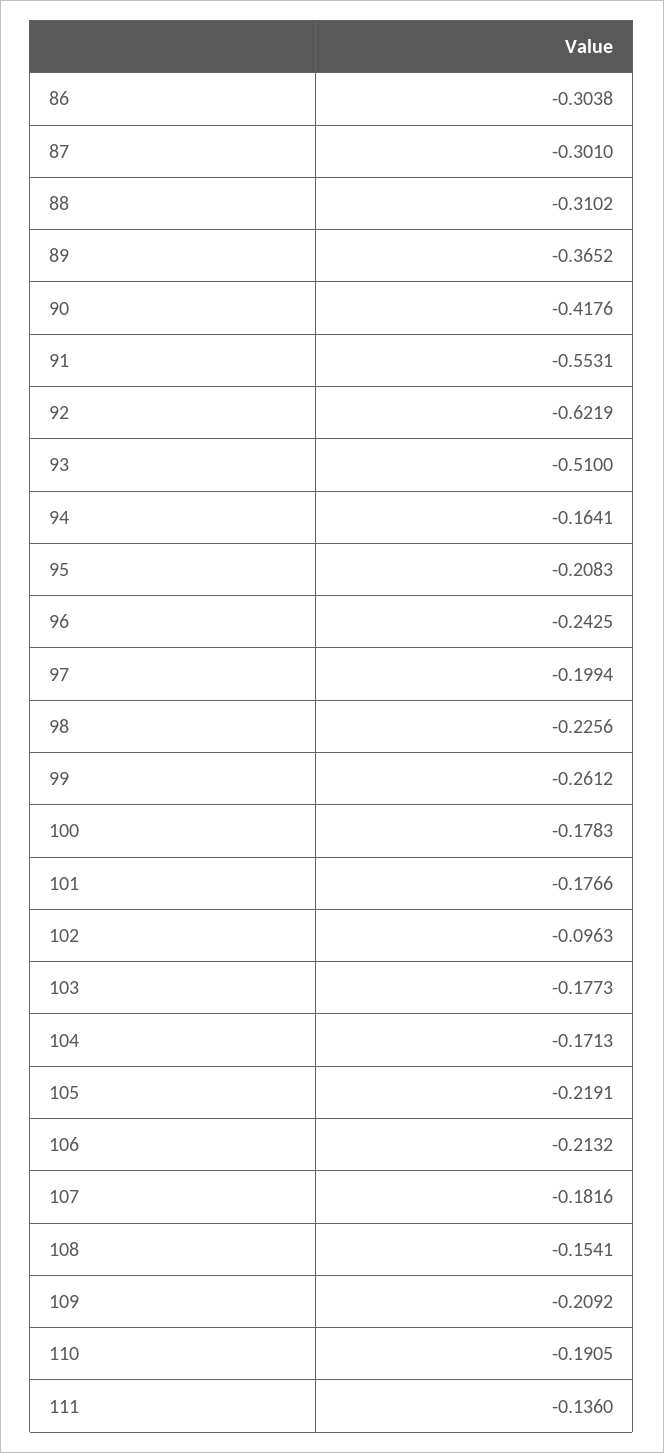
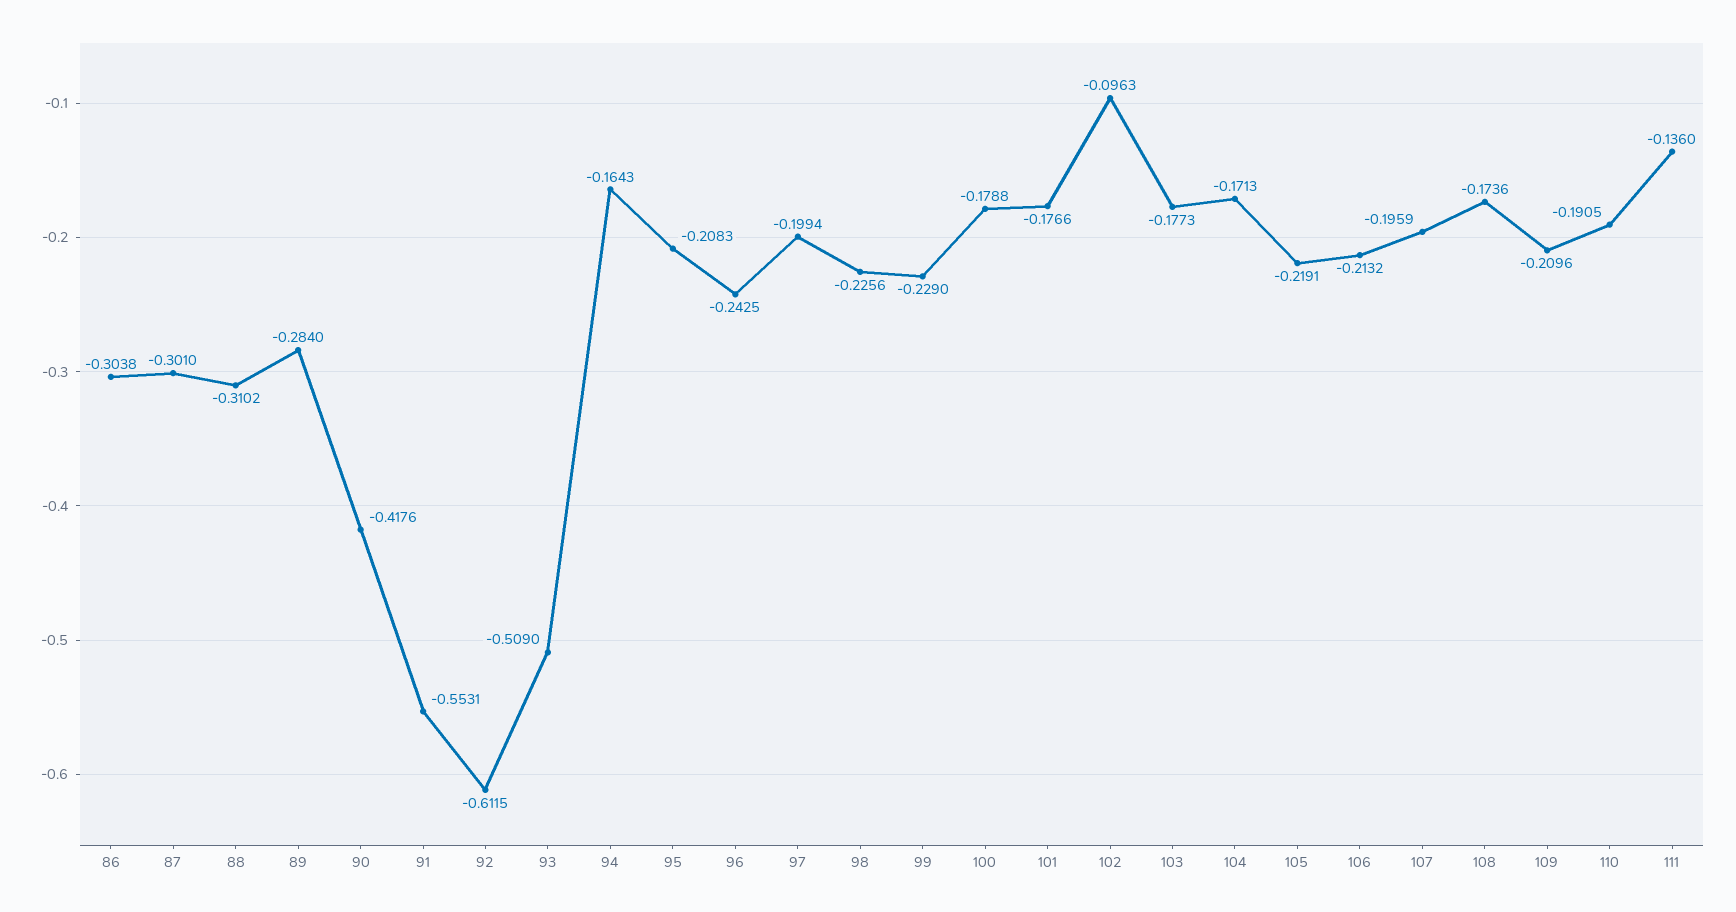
  {
    "86": -0.3038,
    "87": -0.301,
    "88": -0.3102,
-   "89": -0.3652,
+   "89": -0.284,
    "90": -0.4176,
    "91": -0.5531,
-   "92": -0.6219,
+   "92": -0.6115,
-   "93": -0.51,
+   "93": -0.509,
-   "94": -0.1641,
+   "94": -0.1643,
    "95": -0.2083,
    "96": -0.2425,
    "97": -0.1994,
    "98": -0.2256,
-   "99": -0.2612,
+   "99": -0.229,
-   "100": -0.1783,
+   "100": -0.1788,
    "101": -0.1766,
    "102": -0.0963,
    "103": -0.1773,
    "104": -0.1713,
    "105": -0.2191,
    "106": -0.2132,
-   "107": -0.1816,
+   "107": -0.1959,
-   "108": -0.1541,
+   "108": -0.1736,
-   "109": -0.2092,
+   "109": -0.2096,
    "110": -0.1905,
    "111": -0.136
  }

